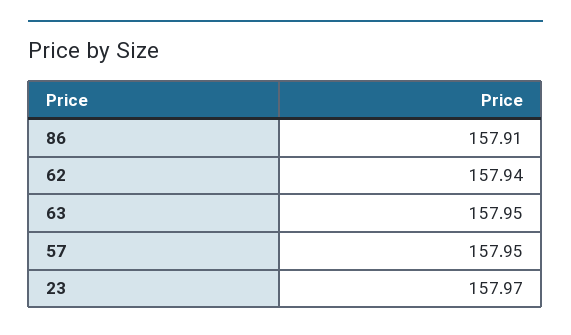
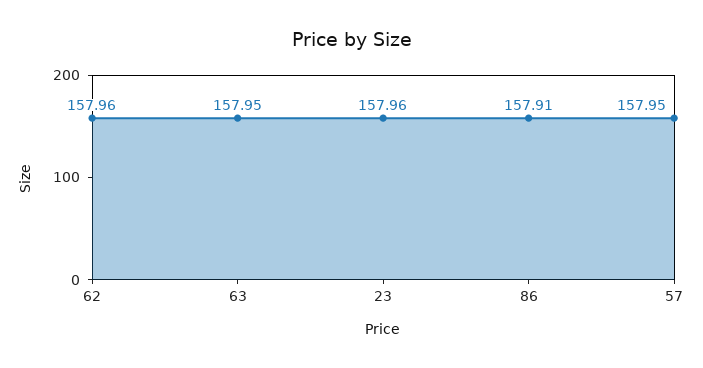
  {
    "86": 157.91,
-   "62": 157.94,
+   "62": 157.96,
    "63": 157.95,
    "57": 157.95,
-   "23": 157.97
+   "23": 157.96
  }

